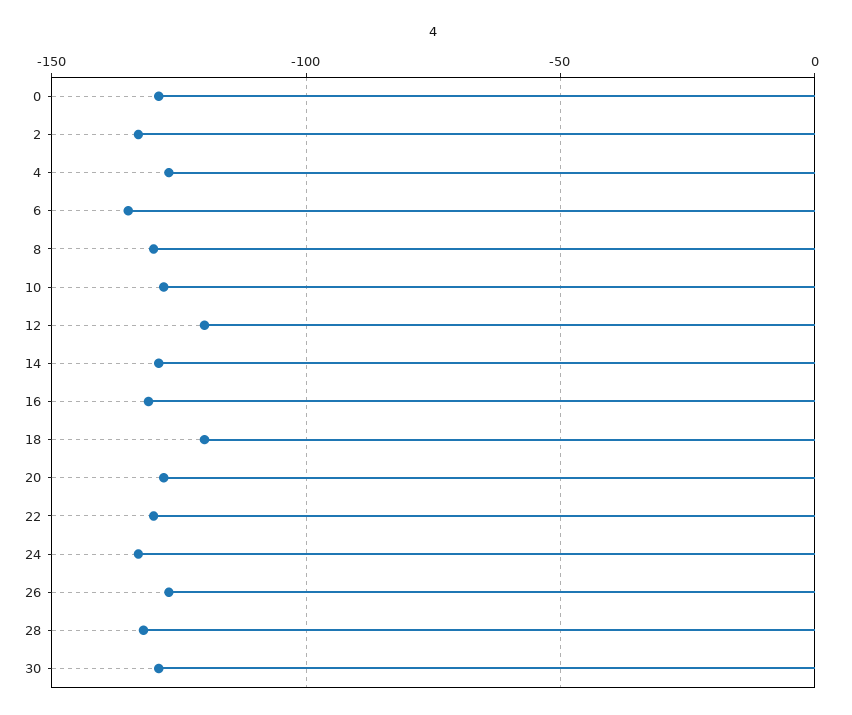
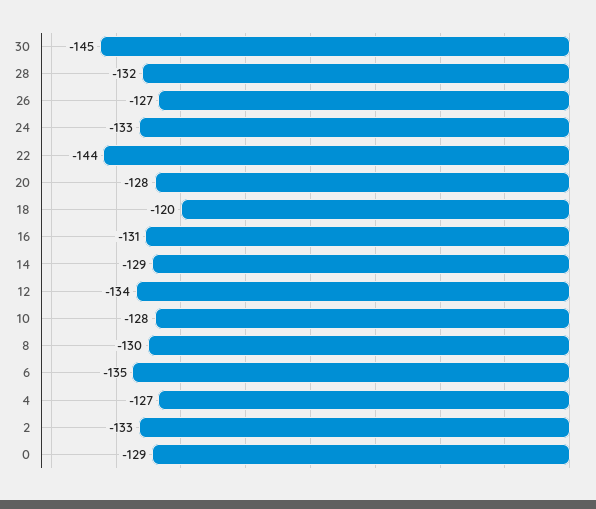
  {
    "0": -129,
    "2": -133,
    "4": -127,
    "6": -135,
    "8": -130,
    "10": -128,
-   "12": -120,
+   "12": -134,
    "14": -129,
    "16": -131,
    "18": -120,
    "20": -128,
-   "22": -130,
+   "22": -144,
    "24": -133,
    "26": -127,
    "28": -132,
-   "30": -130
+   "30": -145
  }

